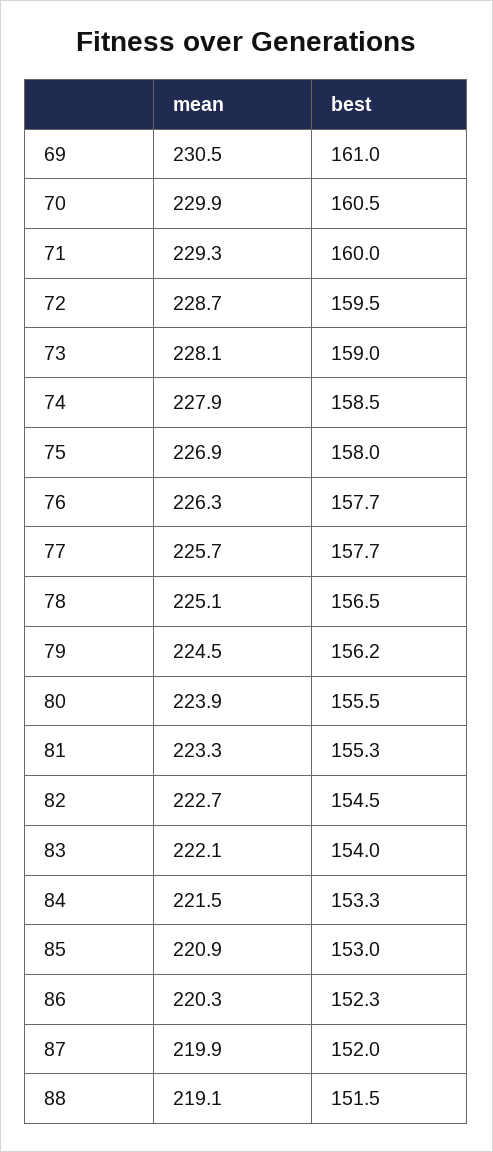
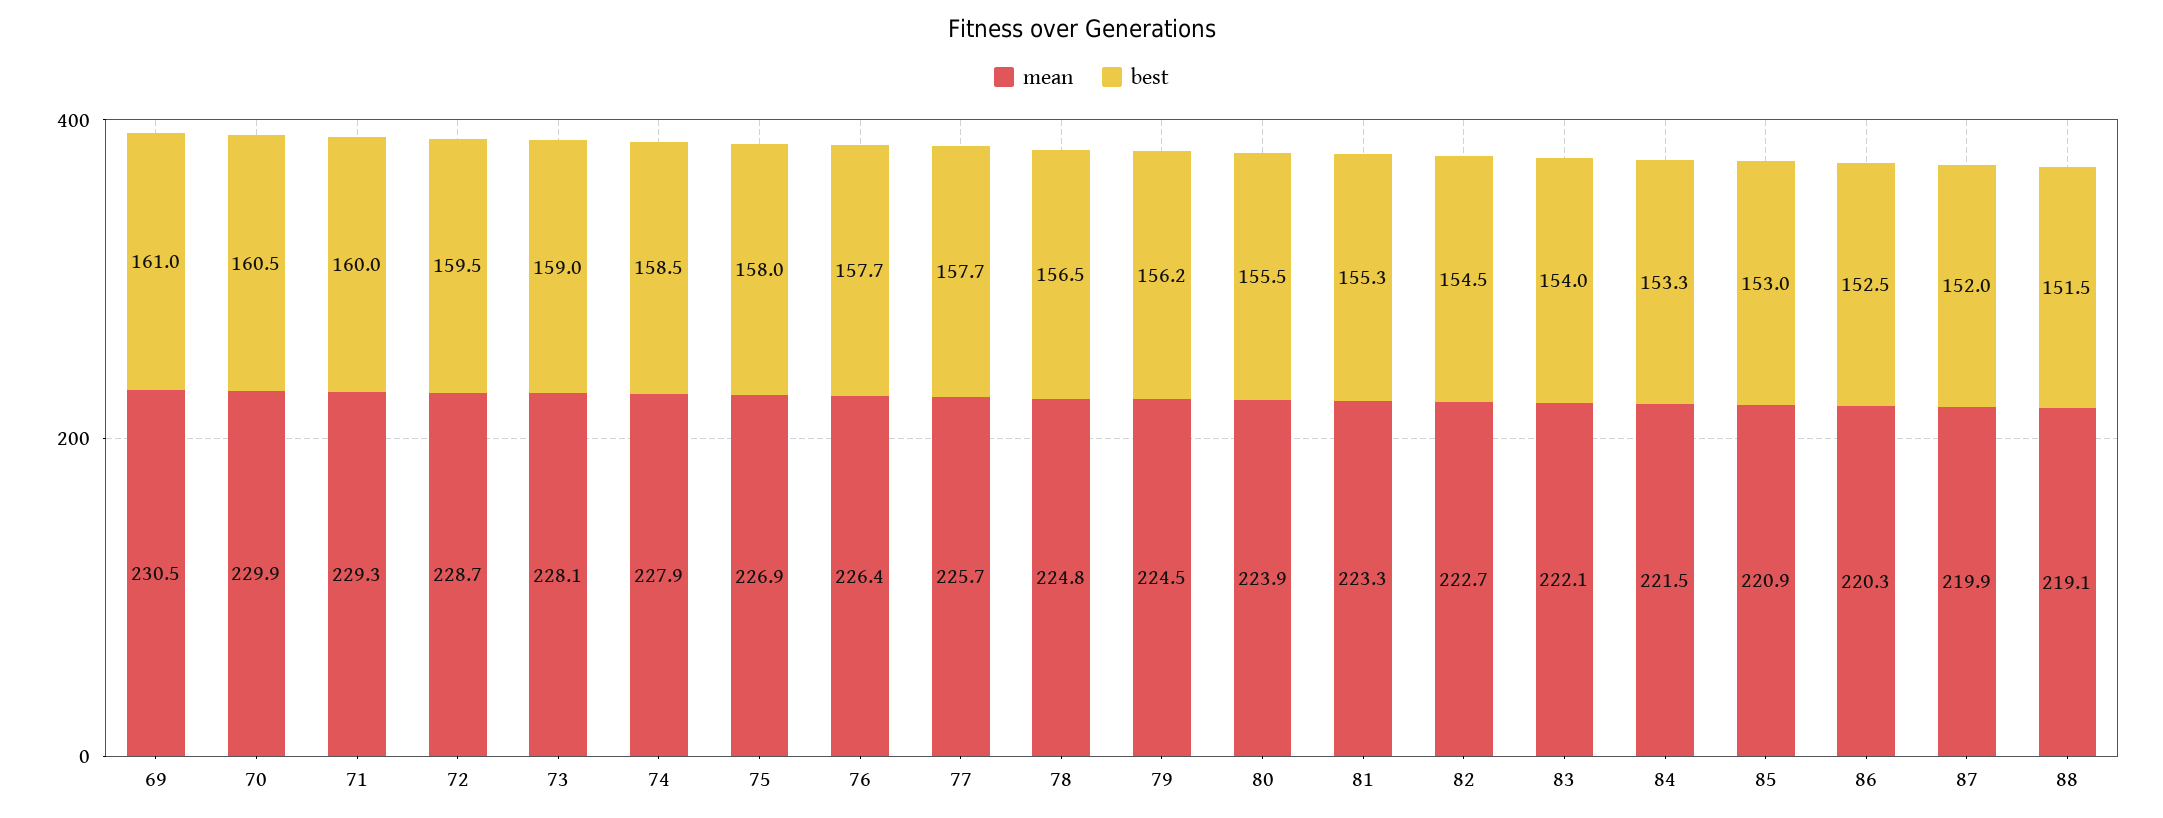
  {
    "mean": {
      "69": 230.5,
      "70": 229.9,
      "71": 229.3,
      "72": 228.7,
      "73": 228.1,
      "74": 227.9,
      "75": 226.9,
-     "76": 226.3,
+     "76": 226.4,
      "77": 225.7,
-     "78": 225.1,
+     "78": 224.8,
      "79": 224.5,
      "80": 223.9,
      "81": 223.3,
      "82": 222.7,
      "83": 222.1,
      "84": 221.5,
      "85": 220.9,
      "86": 220.3,
      "87": 219.9,
      "88": 219.1
    },
    "best": {
      "69": 161,
      "70": 160.5,
      "71": 160,
      "72": 159.5,
      "73": 159,
      "74": 158.5,
      "75": 158,
      "76": 157.7,
      "77": 157.7,
      "78": 156.5,
      "79": 156.2,
      "80": 155.5,
      "81": 155.3,
      "82": 154.5,
      "83": 154,
      "84": 153.3,
      "85": 153,
-     "86": 152.3,
+     "86": 152.5,
      "87": 152,
      "88": 151.5
    }
  }

